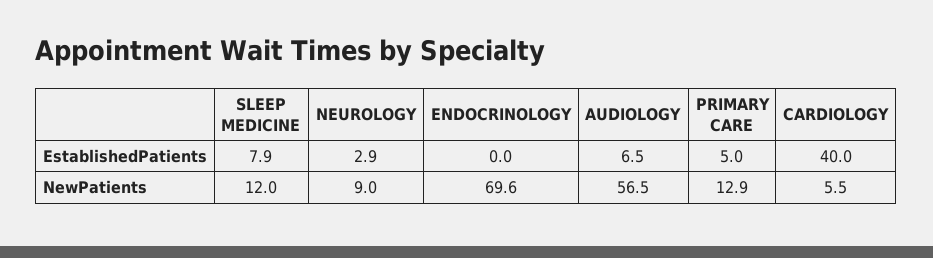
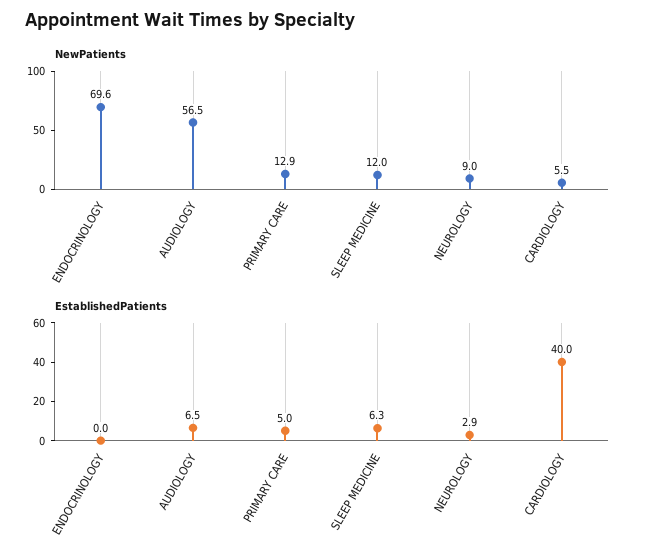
  {
    "EstablishedPatients": {
-     "SLEEP MEDICINE": 7.9,
+     "SLEEP MEDICINE": 6.3,
      "NEUROLOGY": 2.9,
      "ENDOCRINOLOGY": 0,
      "AUDIOLOGY": 6.5,
      "PRIMARY CARE": 5,
      "CARDIOLOGY": 40
    },
    "NewPatients": {
      "SLEEP MEDICINE": 12,
      "NEUROLOGY": 9,
      "ENDOCRINOLOGY": 69.6,
      "AUDIOLOGY": 56.5,
      "PRIMARY CARE": 12.9,
      "CARDIOLOGY": 5.5
    }
  }

